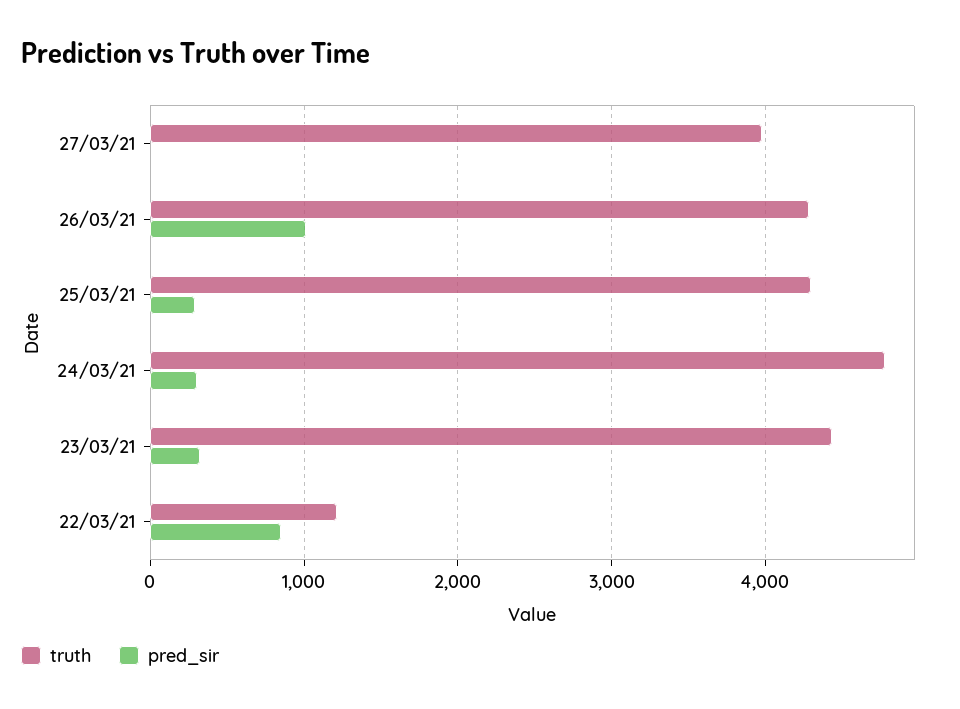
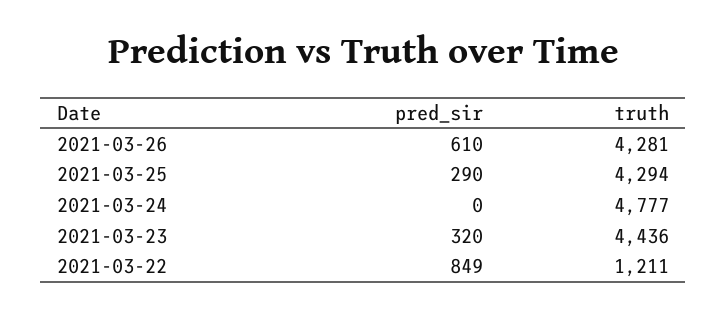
  {
    "truth": {
-     "27/03/21": 4000,
      "26/03/21": 4281,
      "25/03/21": 4294,
      "24/03/21": 4777,
      "23/03/21": 4436,
      "22/03/21": 1211
    },
    "pred_sir": {
-     "27/03/21": 0,
-     "26/03/21": 1000,
+     "26/03/21": 610,
      "25/03/21": 290,
-     "24/03/21": 300,
+     "24/03/21": 0,
      "23/03/21": 320,
      "22/03/21": 849
    }
  }

